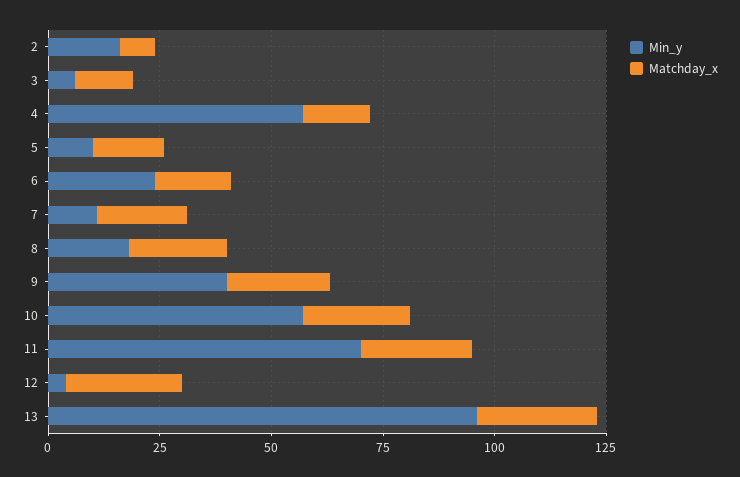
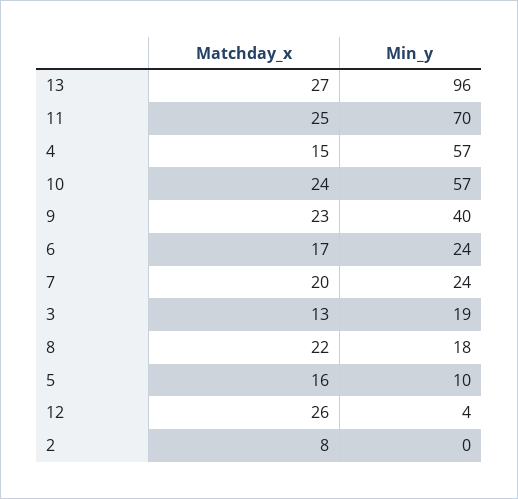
  {
    "Min_y": {
-     "2": 15,
+     "2": 0,
-     "3": 5,
+     "3": 19,
      "4": 57,
      "5": 10,
      "6": 24,
-     "7": 10,
+     "7": 24,
      "8": 18,
      "9": 40,
      "10": 57,
      "11": 70,
      "12": 4,
      "13": 96
    },
    "Matchday_x": {
      "2": 8,
      "3": 13,
      "4": 15,
      "5": 16,
      "6": 17,
      "7": 20,
      "8": 22,
      "9": 23,
      "10": 24,
      "11": 25,
      "12": 26,
      "13": 27
    }
  }

